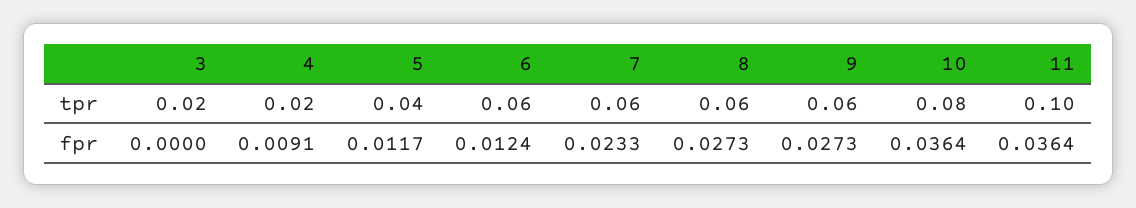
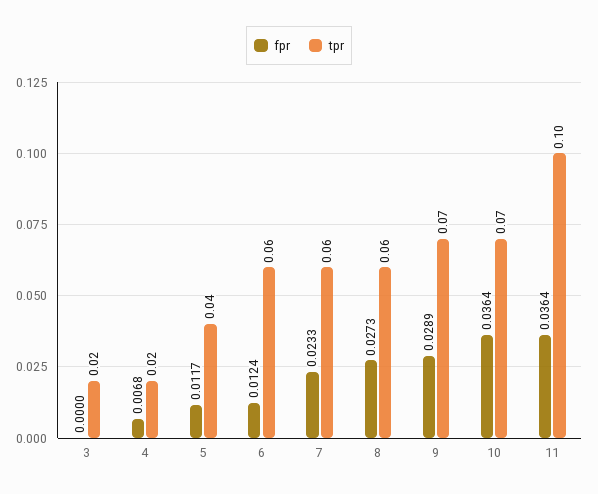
  {
    "tpr": {
      "3": 0.02,
      "4": 0.02,
      "5": 0.04,
      "6": 0.06,
      "7": 0.06,
      "8": 0.06,
-     "9": 0.06,
+     "9": 0.07,
-     "10": 0.08,
+     "10": 0.07,
      "11": 0.1
    },
    "fpr": {
      "3": 0,
-     "4": 0.0091,
+     "4": 0.0068,
      "5": 0.0117,
      "6": 0.0124,
      "7": 0.0233,
      "8": 0.0273,
-     "9": 0.0273,
+     "9": 0.0289,
      "10": 0.0364,
      "11": 0.0364
    }
  }

